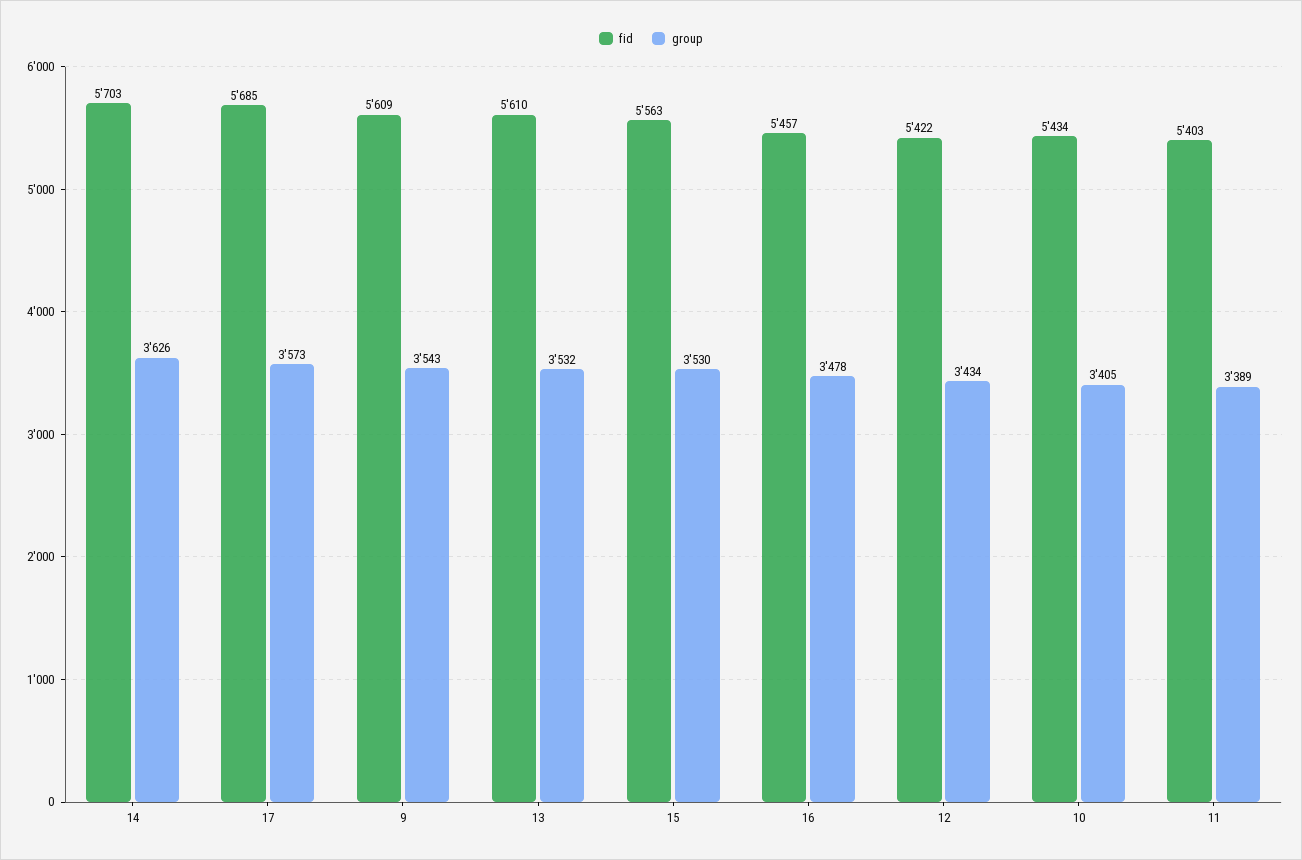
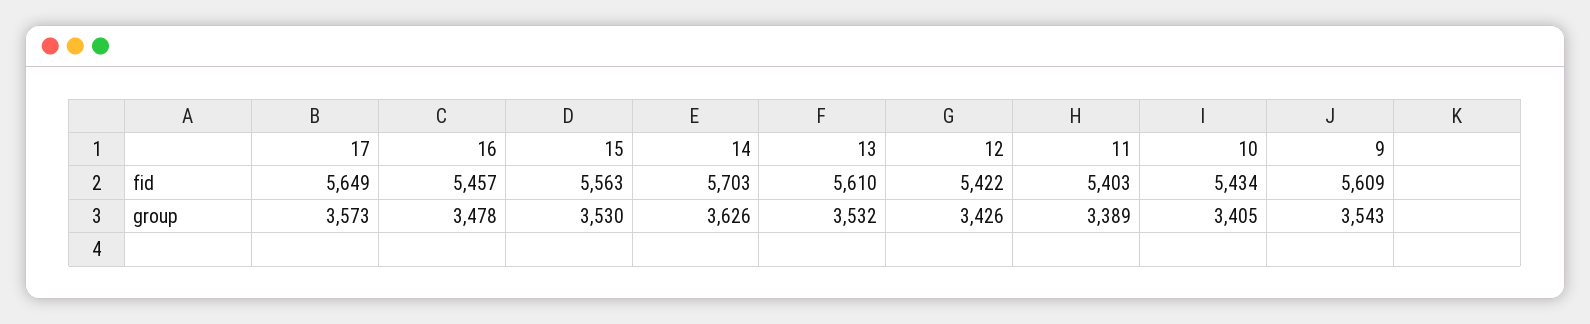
  {
    "fid": {
      "14": 5703,
-     "17": 5685,
+     "17": 5649,
      "9": 5609,
      "13": 5610,
      "15": 5563,
      "16": 5457,
      "12": 5422,
      "10": 5434,
      "11": 5403
    },
    "group": {
      "14": 3626,
      "17": 3573,
      "9": 3543,
      "13": 3532,
      "15": 3530,
      "16": 3478,
-     "12": 3434,
+     "12": 3426,
      "10": 3405,
      "11": 3389
    }
  }

